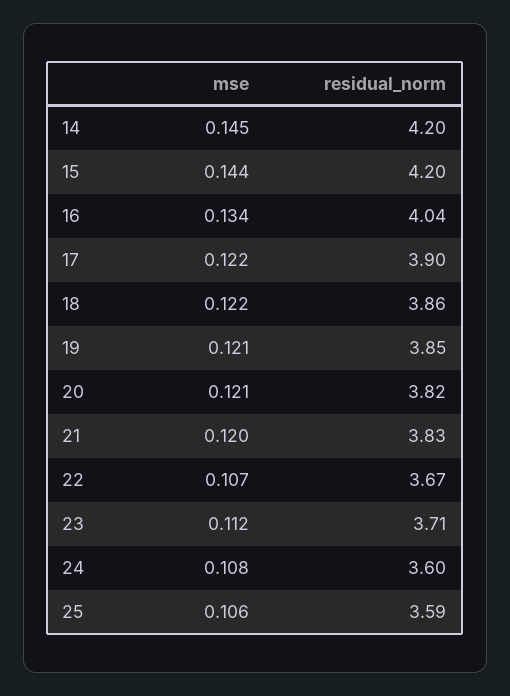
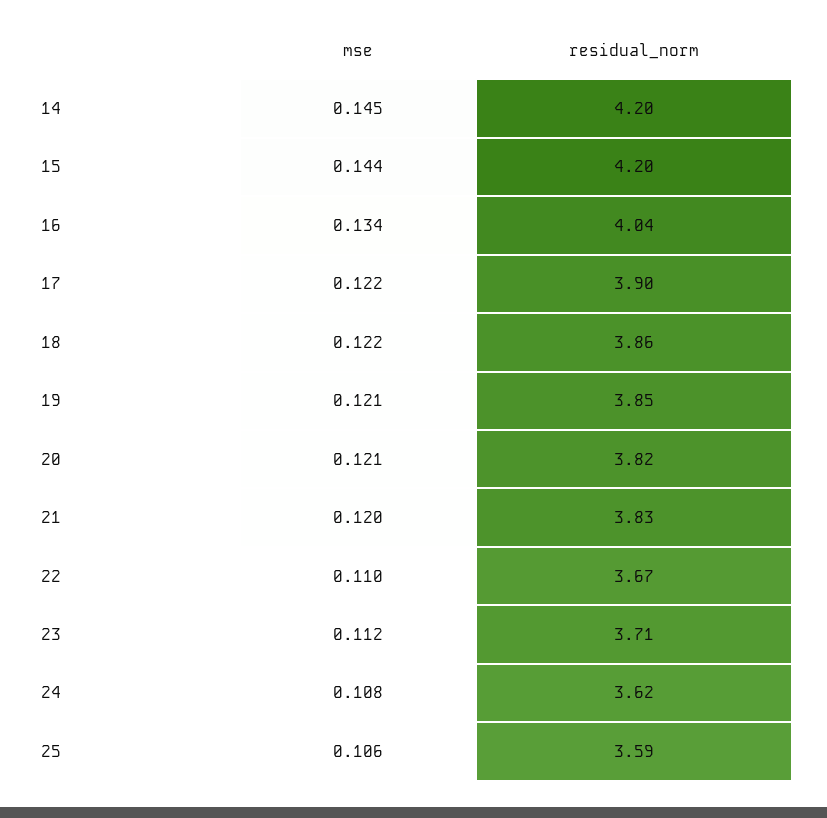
  {
    "mse": {
      "14": 0.145,
      "15": 0.144,
      "16": 0.134,
      "17": 0.122,
      "18": 0.122,
      "19": 0.121,
      "20": 0.121,
      "21": 0.12,
-     "22": 0.107,
+     "22": 0.11,
      "23": 0.112,
      "24": 0.108,
      "25": 0.106
    },
    "residual_norm": {
      "14": 4.2,
      "15": 4.2,
      "16": 4.04,
      "17": 3.9,
      "18": 3.86,
      "19": 3.85,
      "20": 3.82,
      "21": 3.83,
      "22": 3.67,
      "23": 3.71,
-     "24": 3.6,
+     "24": 3.62,
      "25": 3.59
    }
  }

